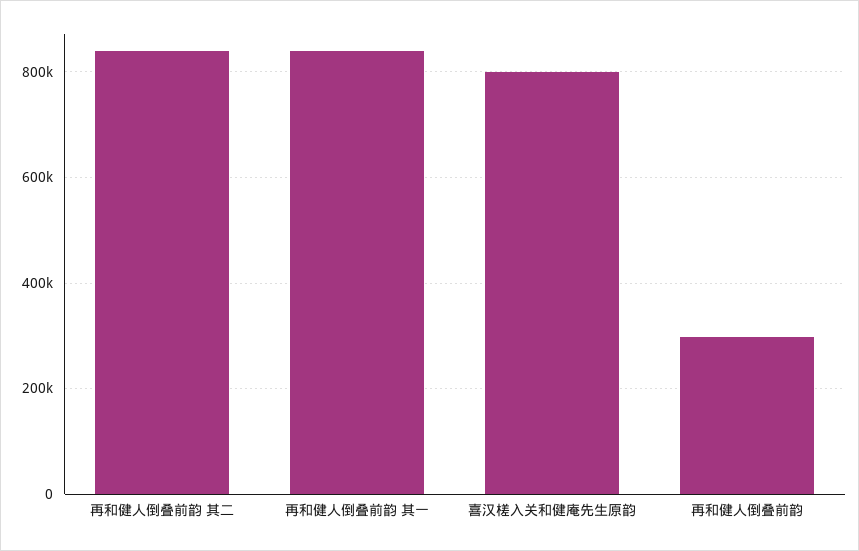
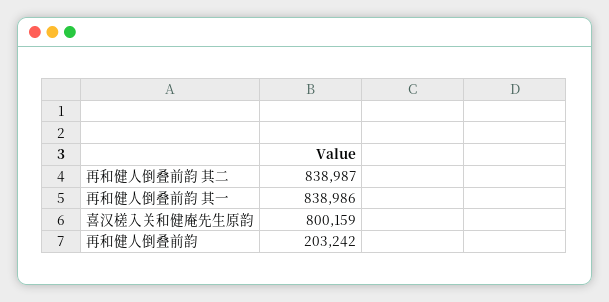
  {
    "再和健人倒叠前韵 其二": 838987,
    "再和健人倒叠前韵 其一": 838986,
    "喜汉槎入关和健庵先生原韵": 800159,
-   "再和健人倒叠前韵": 300000
+   "再和健人倒叠前韵": 203242
  }

